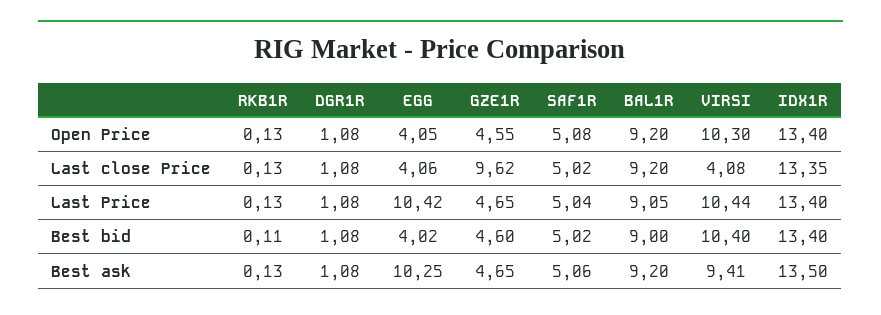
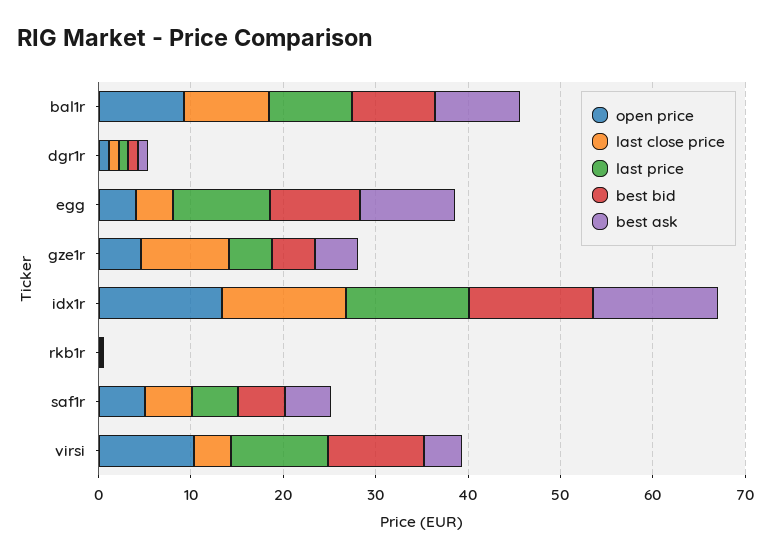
  {
    "Open Price": {
      "RKB1R": 0.13,
      "DGR1R": 1.08,
      "EGG": 4.05,
      "GZE1R": 4.55,
      "SAF1R": 5.08,
      "BAL1R": 9.2,
      "VIRSI": 10.3,
      "IDX1R": 13.4
    },
    "Last close Price": {
      "RKB1R": 0.13,
      "DGR1R": 1.08,
      "EGG": 4.06,
      "GZE1R": 9.62,
      "SAF1R": 5.02,
      "BAL1R": 9.2,
      "VIRSI": 4.08,
      "IDX1R": 13.35
    },
    "Last Price": {
      "RKB1R": 0.13,
      "DGR1R": 1.08,
      "EGG": 10.42,
      "GZE1R": 4.65,
      "SAF1R": 5.04,
      "BAL1R": 9.05,
      "VIRSI": 10.44,
      "IDX1R": 13.4
    },
    "Best bid": {
      "RKB1R": 0.11,
      "DGR1R": 1.08,
-     "EGG": 4.02,
+     "EGG": 10,
      "GZE1R": 4.6,
      "SAF1R": 5.02,
      "BAL1R": 9,
      "VIRSI": 10.4,
      "IDX1R": 13.4
    },
    "Best ask": {
      "RKB1R": 0.13,
      "DGR1R": 1.08,
      "EGG": 10.25,
      "GZE1R": 4.65,
      "SAF1R": 5.06,
      "BAL1R": 9.2,
-     "VIRSI": 9.41,
+     "VIRSI": 4,
      "IDX1R": 13.5
    }
  }

